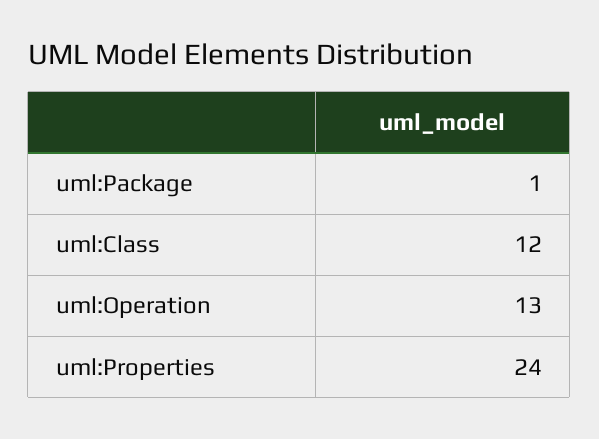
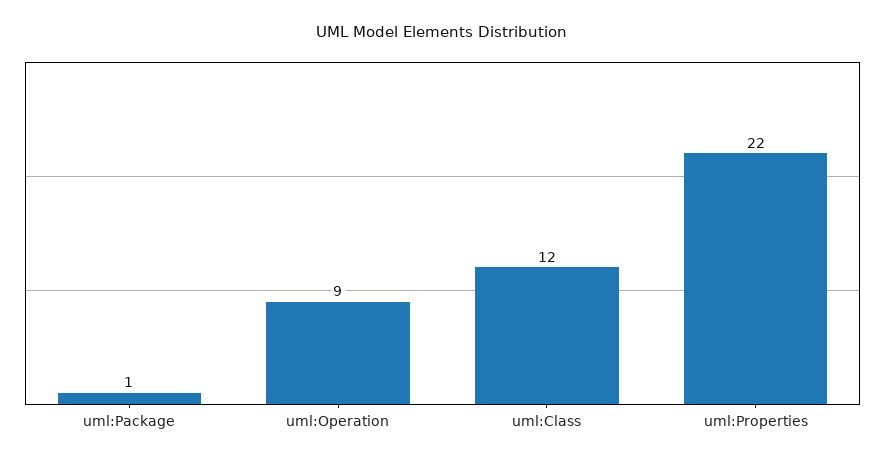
  {
    "uml:Package": 1,
    "uml:Class": 12,
-   "uml:Operation": 13,
+   "uml:Operation": 9,
-   "uml:Properties": 24
+   "uml:Properties": 22
  }

